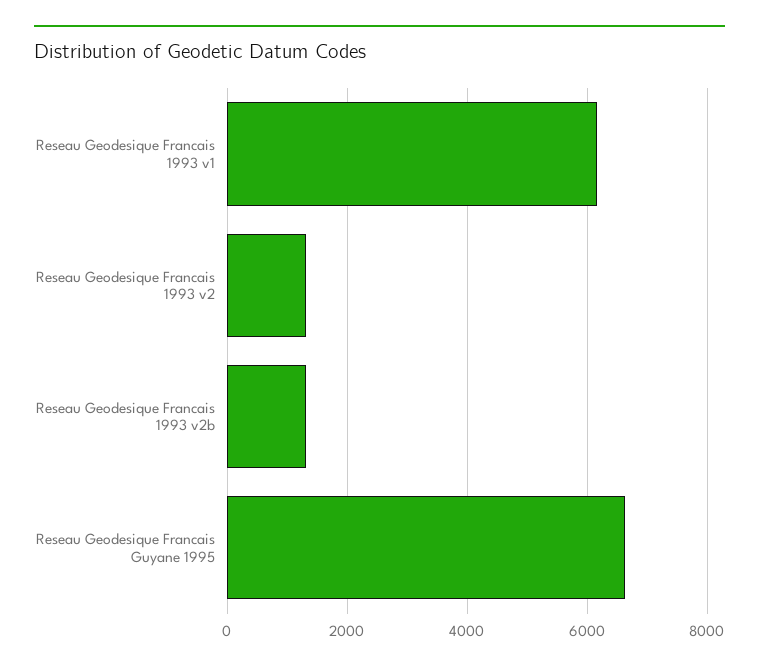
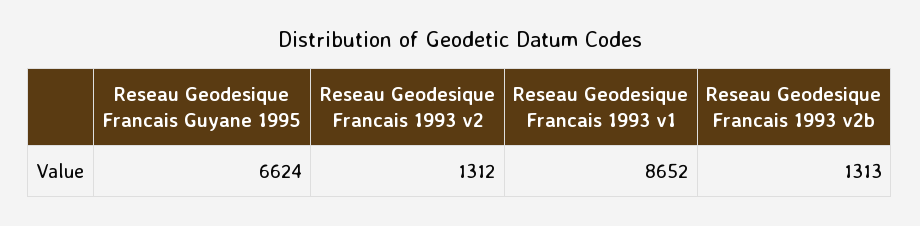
  {
-   "Reseau Geodesique Francais 1993 v1": 6200,
+   "Reseau Geodesique Francais 1993 v1": 8652,
    "Reseau Geodesique Francais 1993 v2": 1312,
    "Reseau Geodesique Francais 1993 v2b": 1313,
    "Reseau Geodesique Francais Guyane 1995": 6624
  }

